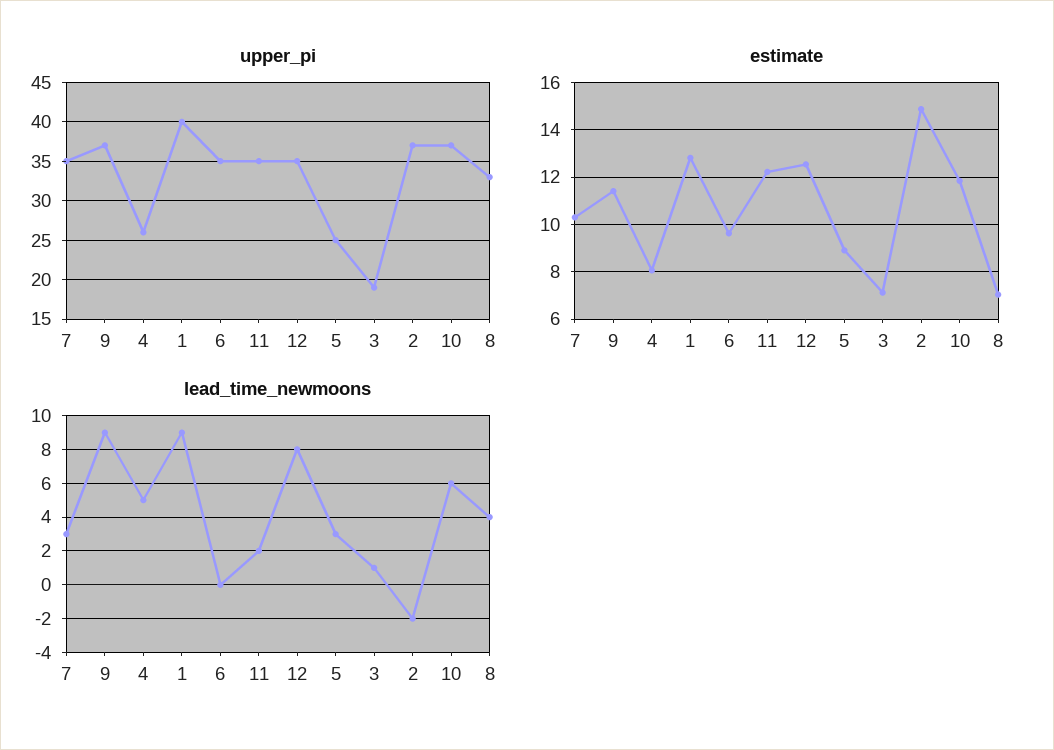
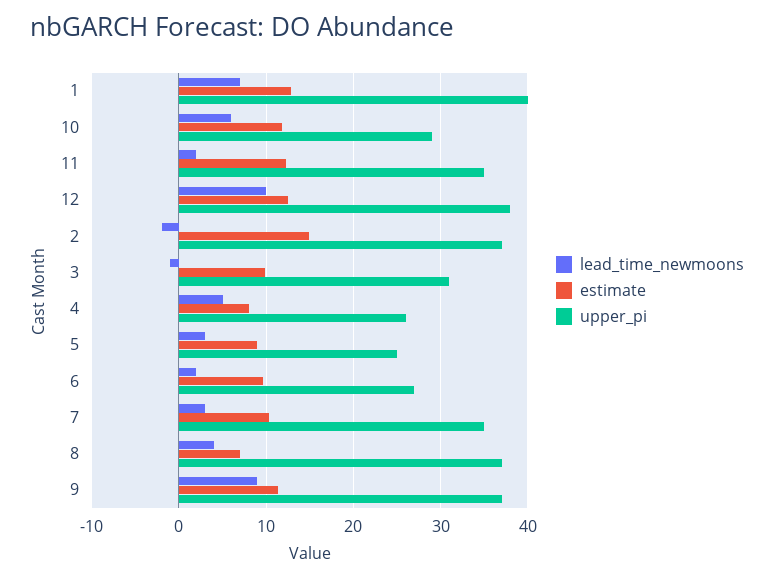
  {
    "upper_pi": {
      "7": 35,
      "9": 37,
      "4": 26,
      "1": 40,
-     "6": 35,
+     "6": 27,
      "11": 35,
-     "12": 35,
+     "12": 38,
      "5": 25,
-     "3": 19,
+     "3": 31,
      "2": 37,
-     "10": 37,
+     "10": 29,
-     "8": 33
+     "8": 37
    },
    "estimate": {
      "7": 10.5,
      "9": 11.5,
      "4": 8,
      "1": 13,
      "6": 9.5,
      "11": 12,
      "12": 12.5,
      "5": 9,
-     "3": 7,
+     "3": 10,
      "2": 15,
      "10": 12,
      "8": 7
    },
    "lead_time_newmoons": {
      "7": 3,
      "9": 9,
      "4": 5,
-     "1": 9,
+     "1": 7,
-     "6": 0,
+     "6": 2,
      "11": 2,
-     "12": 8,
+     "12": 10,
      "5": 3,
-     "3": 1,
+     "3": -1,
      "2": -2,
      "10": 6,
      "8": 4
    }
  }

